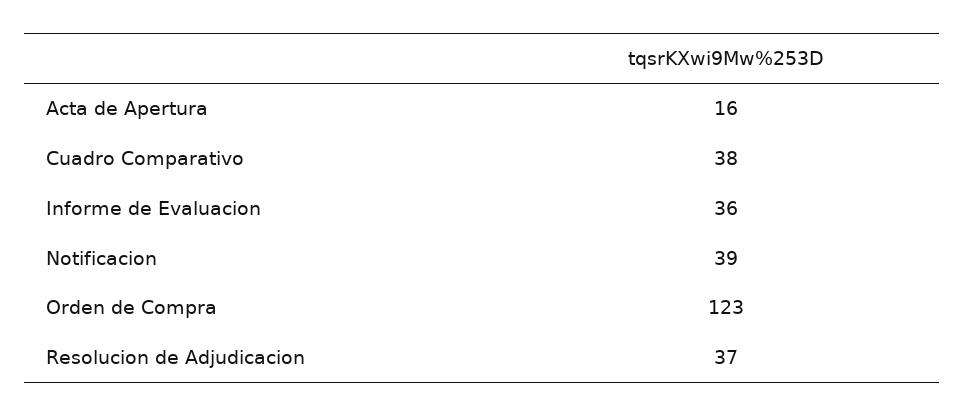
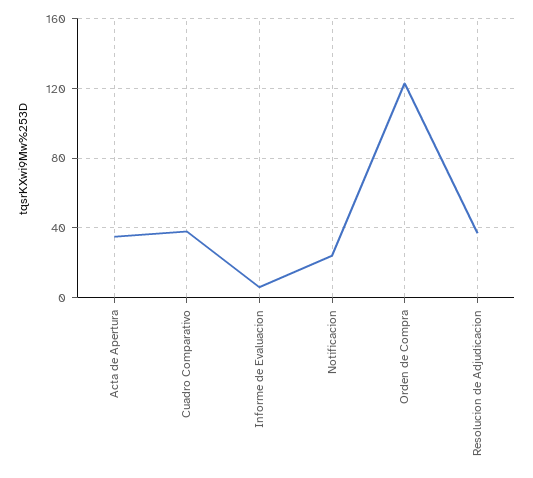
  {
-   "Acta de Apertura": 16,
+   "Acta de Apertura": 35,
    "Cuadro Comparativo": 38,
-   "Informe de Evaluacion": 36,
+   "Informe de Evaluacion": 5,
-   "Notificacion": 39,
+   "Notificacion": 25,
    "Orden de Compra": 123,
    "Resolucion de Adjudicacion": 37
  }

